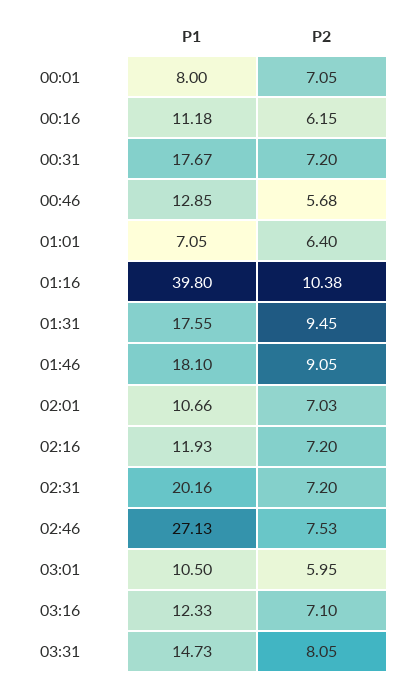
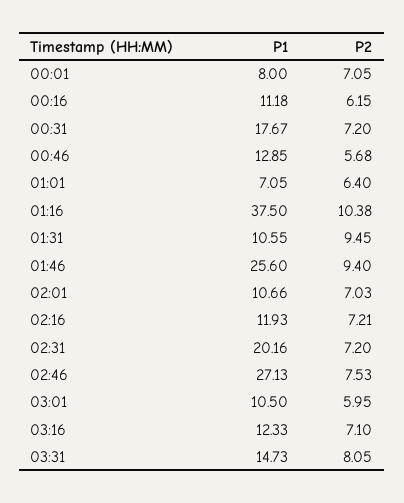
  {
    "P1": {
      "00:01": 8,
      "00:16": 11.18,
      "00:31": 17.67,
      "00:46": 12.85,
      "01:01": 7.05,
-     "01:16": 39.8,
+     "01:16": 37.5,
-     "01:31": 17.55,
+     "01:31": 10.55,
-     "01:46": 18.1,
+     "01:46": 25.6,
      "02:01": 10.66,
      "02:16": 11.93,
      "02:31": 20.16,
      "02:46": 27.13,
      "03:01": 10.5,
      "03:16": 12.33,
      "03:31": 14.73
    },
    "P2": {
      "00:01": 7.05,
      "00:16": 6.15,
      "00:31": 7.2,
      "00:46": 5.68,
      "01:01": 6.4,
      "01:16": 10.38,
      "01:31": 9.45,
-     "01:46": 9.05,
+     "01:46": 9.4,
      "02:01": 7.03,
-     "02:16": 7.2,
+     "02:16": 7.21,
      "02:31": 7.2,
      "02:46": 7.53,
      "03:01": 5.95,
      "03:16": 7.1,
      "03:31": 8.05
    }
  }

